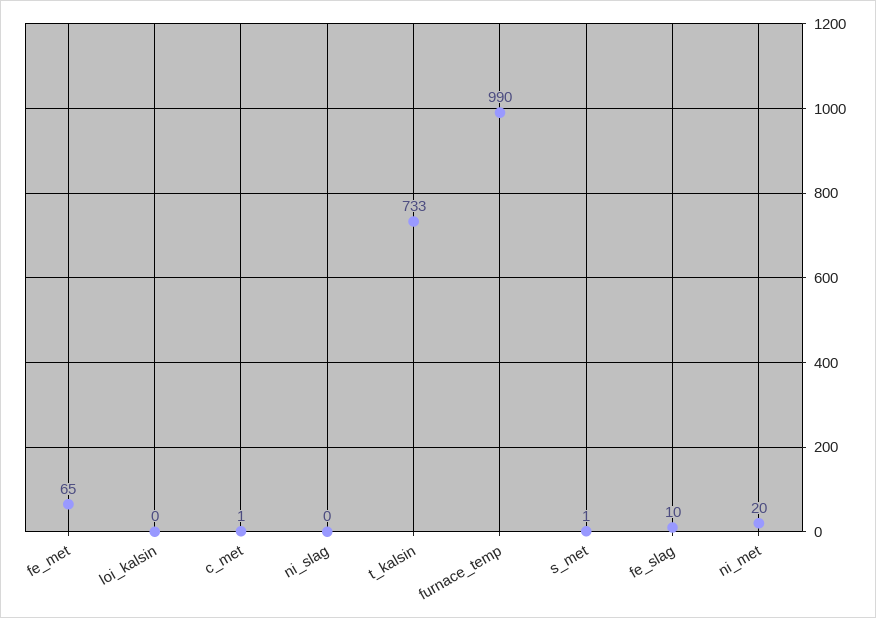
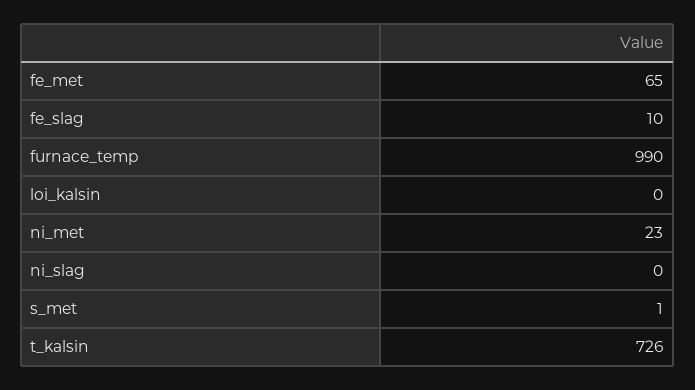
  {
    "fe_met": 65,
    "loi_kalsin": 0,
-   "c_met": 1,
    "ni_slag": 0,
-   "t_kalsin": 733,
+   "t_kalsin": 726,
    "furnace_temp": 990,
    "s_met": 1,
    "fe_slag": 10,
-   "ni_met": 20
+   "ni_met": 23
  }

